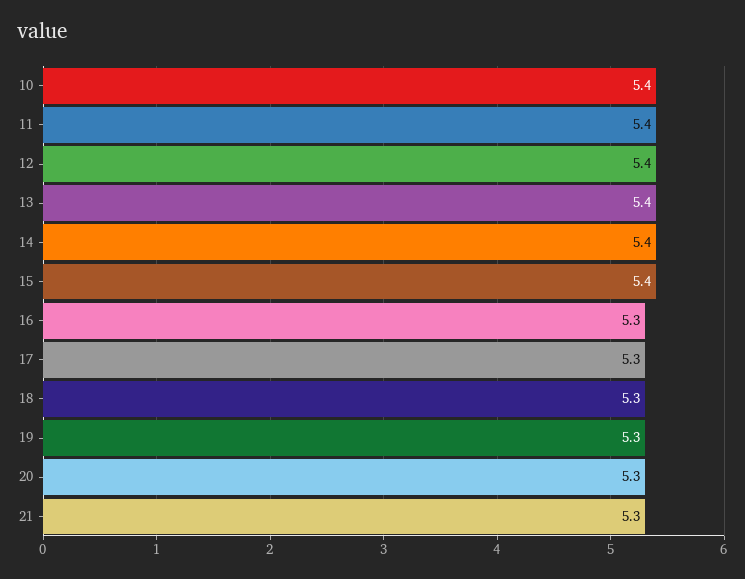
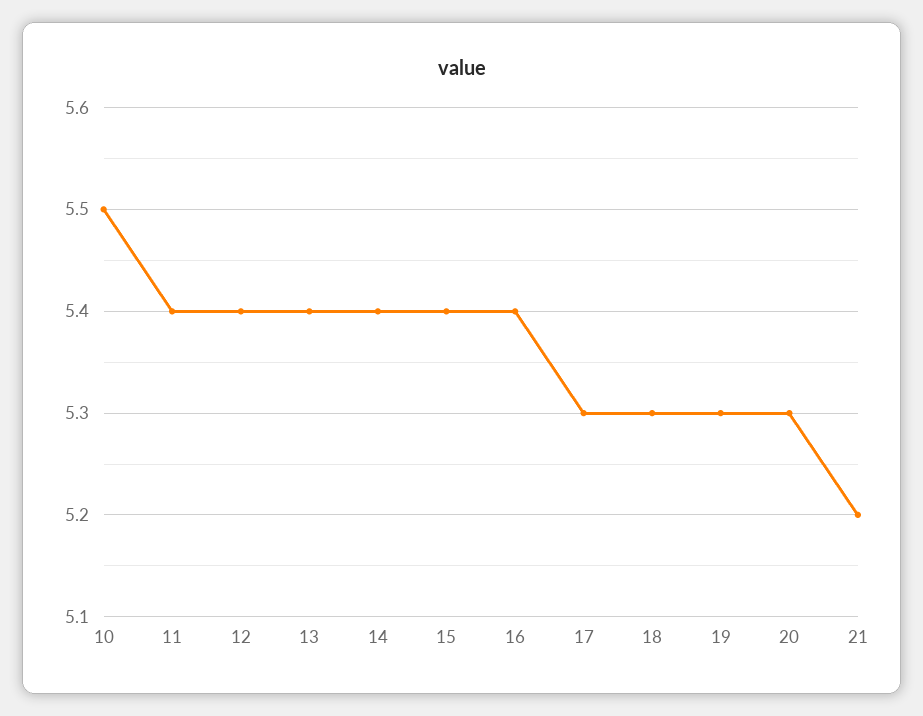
  {
-   "10": 5.4,
+   "10": 5.5,
    "11": 5.4,
    "12": 5.4,
    "13": 5.4,
    "14": 5.4,
    "15": 5.4,
-   "16": 5.3,
+   "16": 5.4,
    "17": 5.3,
    "18": 5.3,
    "19": 5.3,
    "20": 5.3,
-   "21": 5.3
+   "21": 5.2
  }

